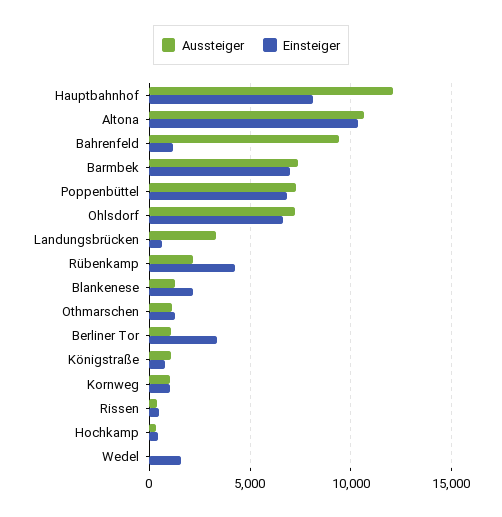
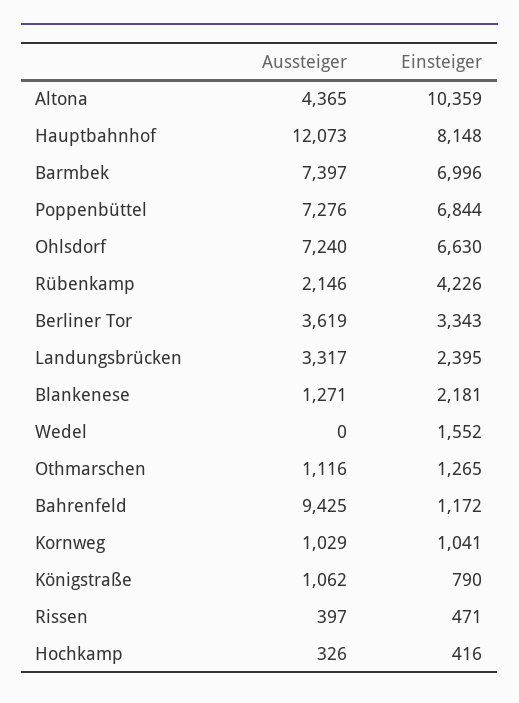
  {
    "Aussteiger": {
      "Hauptbahnhof": 12073,
-     "Altona": 10500,
+     "Altona": 4365,
      "Bahrenfeld": 9425,
      "Barmbek": 7397,
      "Poppenbüttel": 7276,
      "Ohlsdorf": 7240,
      "Landungsbrücken": 3317,
      "Rübenkamp": 2146,
      "Blankenese": 1271,
      "Othmarschen": 1116,
-     "Berliner Tor": 1000,
+     "Berliner Tor": 3619,
      "Königstraße": 1062,
      "Kornweg": 1029,
      "Rissen": 397,
      "Hochkamp": 326,
      "Wedel": 0
    },
    "Einsteiger": {
      "Hauptbahnhof": 8148,
      "Altona": 10359,
      "Bahrenfeld": 1172,
      "Barmbek": 6996,
      "Poppenbüttel": 6844,
      "Ohlsdorf": 6630,
-     "Landungsbrücken": 500,
+     "Landungsbrücken": 2395,
      "Rübenkamp": 4226,
      "Blankenese": 2181,
      "Othmarschen": 1265,
      "Berliner Tor": 3343,
      "Königstraße": 790,
      "Kornweg": 1041,
      "Rissen": 471,
      "Hochkamp": 416,
      "Wedel": 1552
    }
  }

